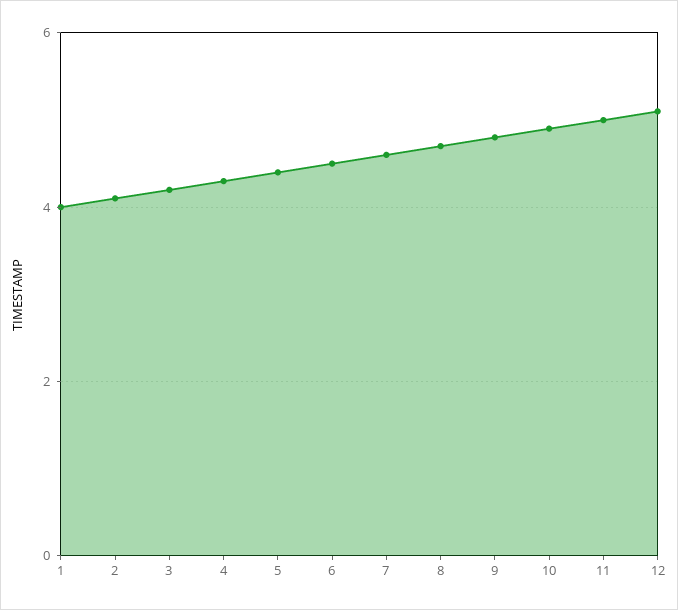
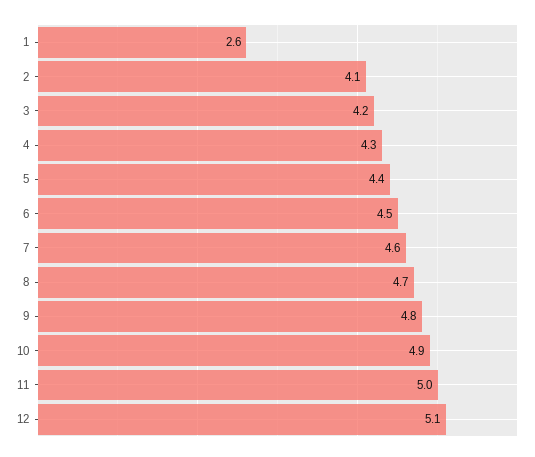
  {
-   "1": 4,
+   "1": 2.6,
    "2": 4.1,
    "3": 4.2,
    "4": 4.3,
    "5": 4.4,
    "6": 4.5,
    "7": 4.6,
    "8": 4.7,
    "9": 4.8,
    "10": 4.9,
    "11": 5,
    "12": 5.1
  }

